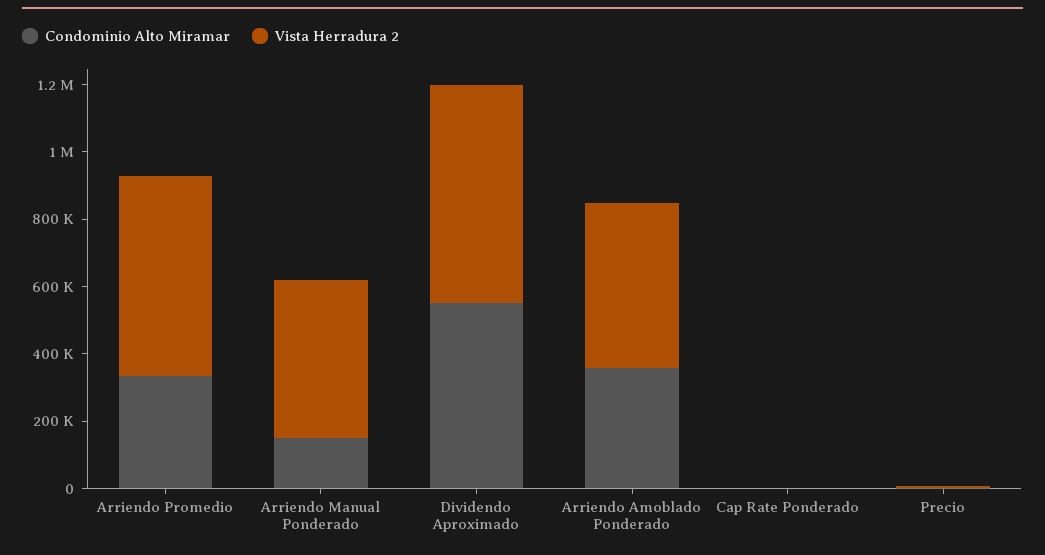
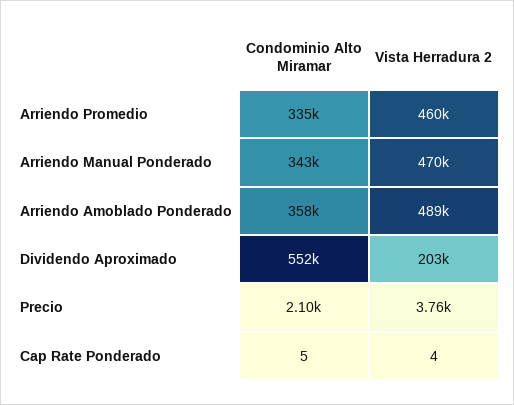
  {
    "Condominio Alto Miramar": {
      "Arriendo Promedio": 335000,
-     "Arriendo Manual Ponderado": 150000,
+     "Arriendo Manual Ponderado": 343000,
      "Dividendo Aproximado": 552000,
      "Arriendo Amoblado Ponderado": 358000,
      "Cap Rate Ponderado": 5,
      "Precio": 2100
    },
    "Vista Herradura 2": {
-     "Arriendo Promedio": 600000,
+     "Arriendo Promedio": 460000,
      "Arriendo Manual Ponderado": 470000,
-     "Dividendo Aproximado": 650000,
+     "Dividendo Aproximado": 203000,
      "Arriendo Amoblado Ponderado": 489000,
      "Cap Rate Ponderado": 4,
      "Precio": 3760
    }
  }

